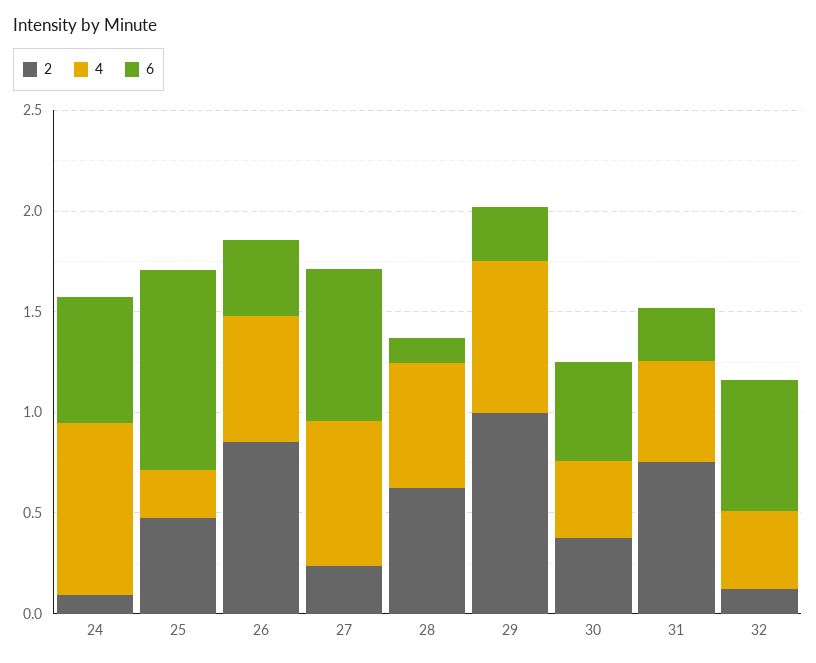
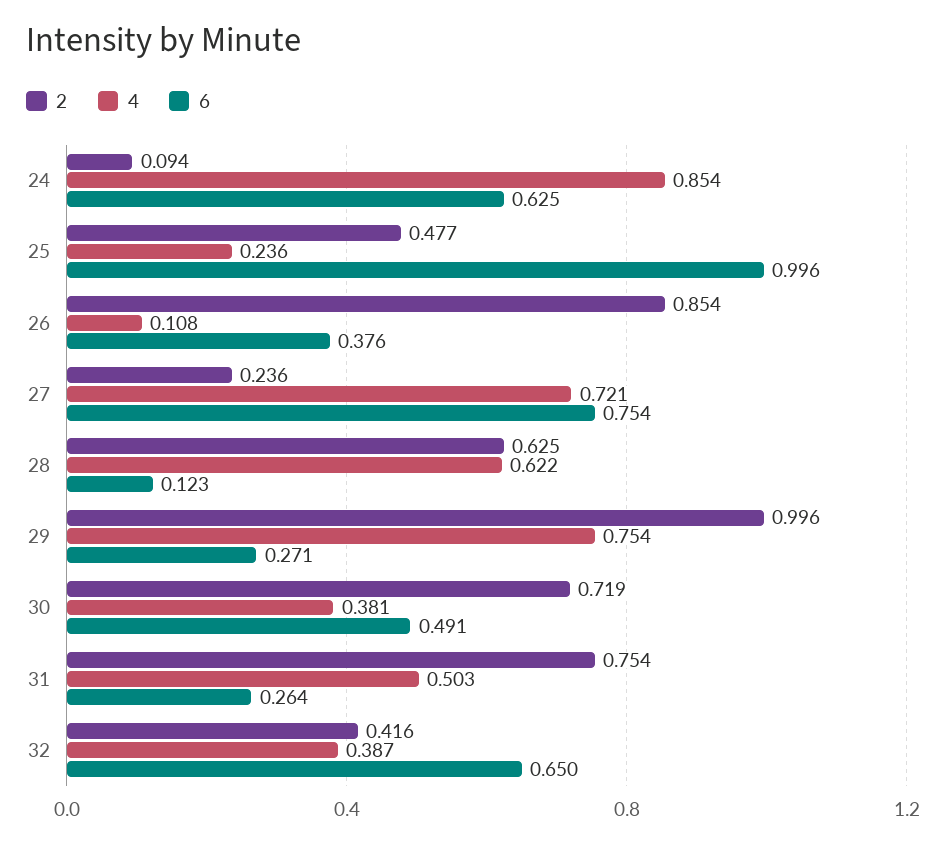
  {
    "2": {
      "24": 0.094,
      "25": 0.477,
      "26": 0.854,
      "27": 0.236,
      "28": 0.625,
      "29": 0.996,
-     "30": 0.4,
+     "30": 0.719,
      "31": 0.754,
-     "32": 0.1
+     "32": 0.416
    },
    "4": {
      "24": 0.854,
      "25": 0.236,
-     "26": 0.6,
+     "26": 0.108,
      "27": 0.721,
      "28": 0.622,
      "29": 0.754,
      "30": 0.381,
      "31": 0.503,
      "32": 0.387
    },
    "6": {
      "24": 0.625,
      "25": 0.996,
      "26": 0.376,
      "27": 0.754,
      "28": 0.123,
      "29": 0.271,
      "30": 0.491,
      "31": 0.264,
      "32": 0.65
    }
  }

